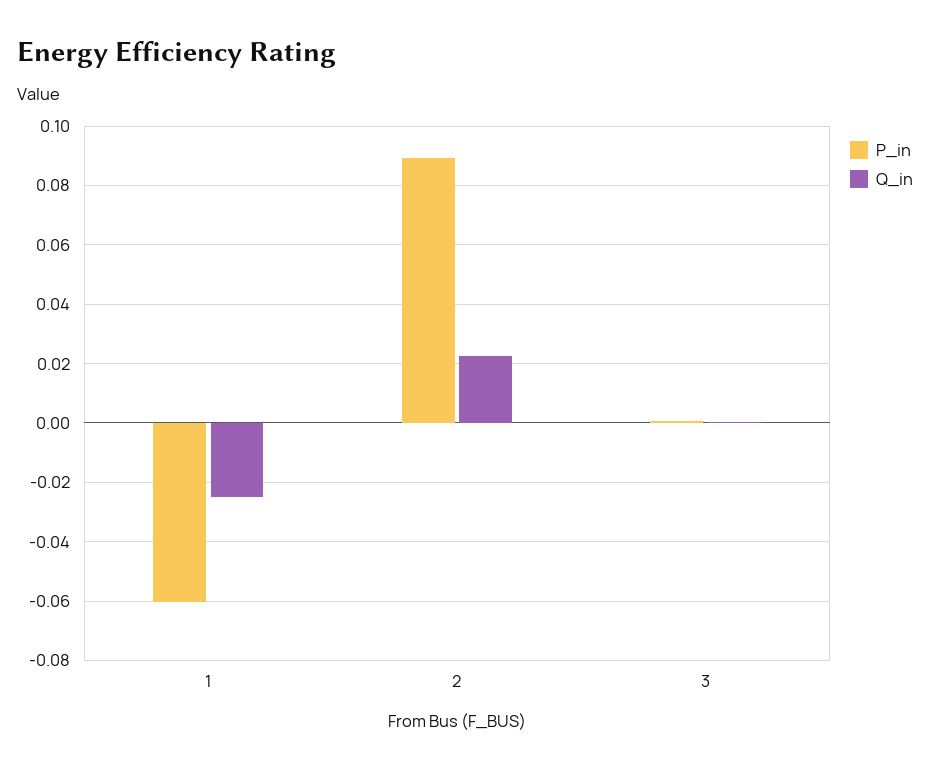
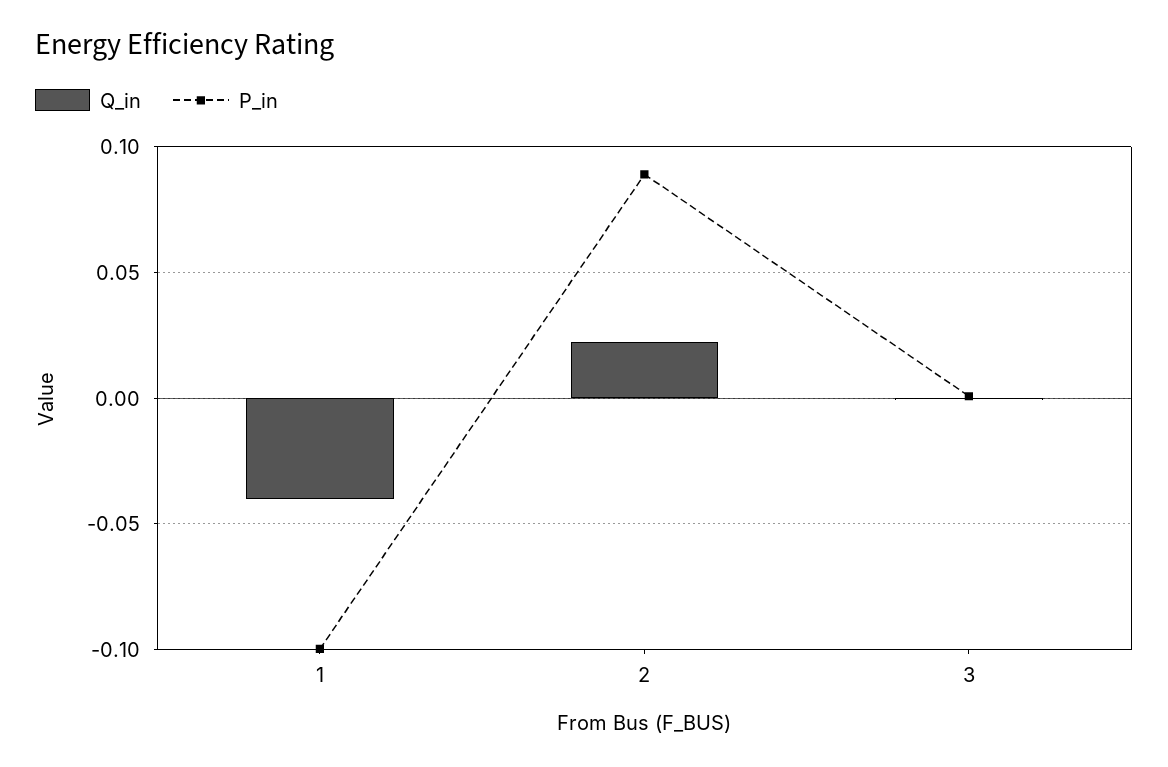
  {
    "P_in": {
-     "1": -0.06,
+     "1": -0.1,
      "2": 0.09,
      "3": 0
    },
    "Q_in": {
-     "1": -0.025,
+     "1": -0.04,
      "2": 0.0225,
      "3": 0
    }
  }

